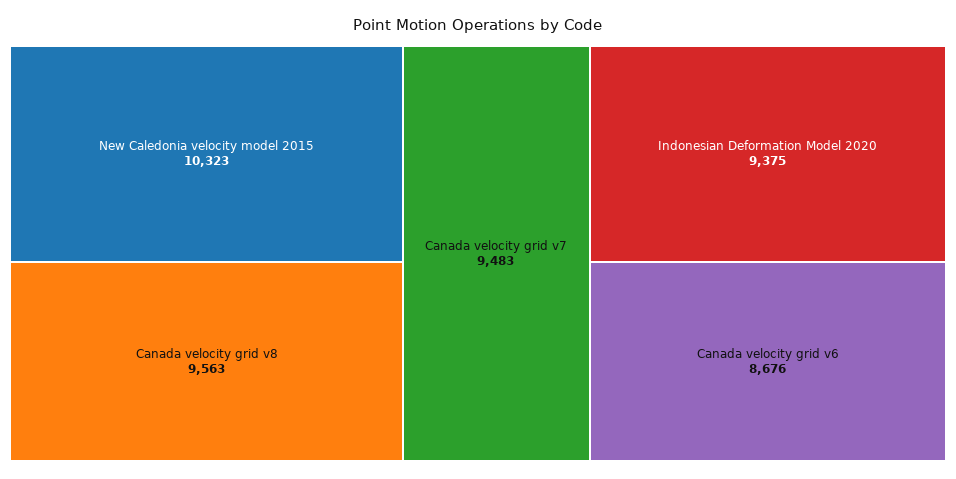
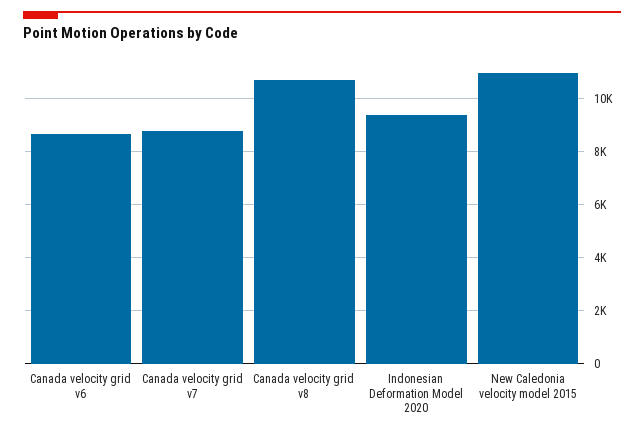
  {
-   "New Caledonia velocity model 2015": 10323,
+   "New Caledonia velocity model 2015": 11000,
-   "Canada velocity grid v8": 9563,
+   "Canada velocity grid v8": 10750,
-   "Canada velocity grid v7": 9483,
+   "Canada velocity grid v7": 8750,
    "Indonesian Deformation Model 2020": 9375,
    "Canada velocity grid v6": 8676
  }

